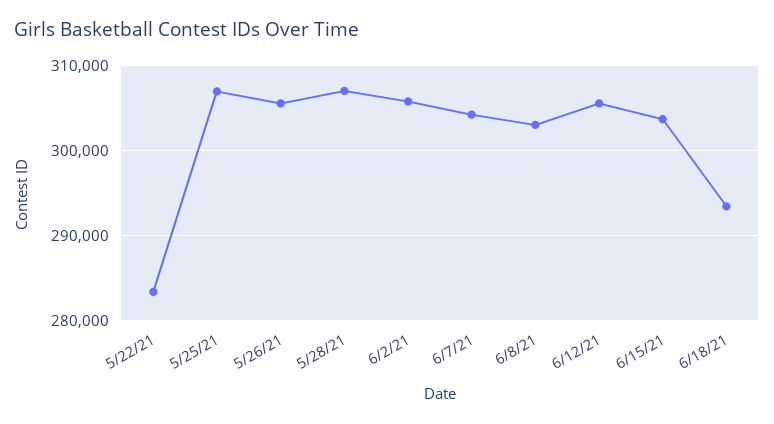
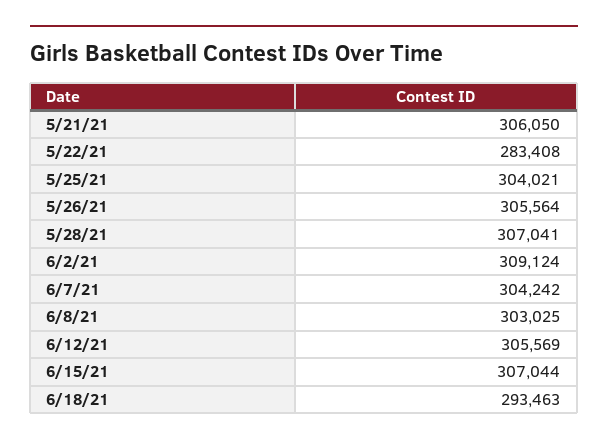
  {
    "5/22/21": 283408,
-   "5/25/21": 307000,
+   "5/25/21": 304021,
    "5/26/21": 305564,
    "5/28/21": 307041,
-   "6/2/21": 306000,
+   "6/2/21": 309124,
    "6/7/21": 304242,
    "6/8/21": 303025,
    "6/12/21": 305569,
-   "6/15/21": 304000,
+   "6/15/21": 307044,
-   "6/18/21": 293463
+   "6/18/21": 293463,
+   "5/21/21": 306050
  }

